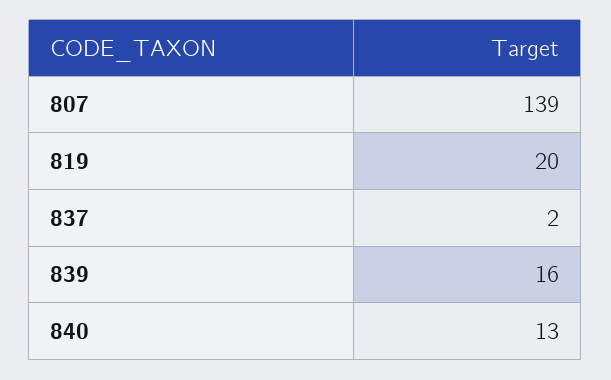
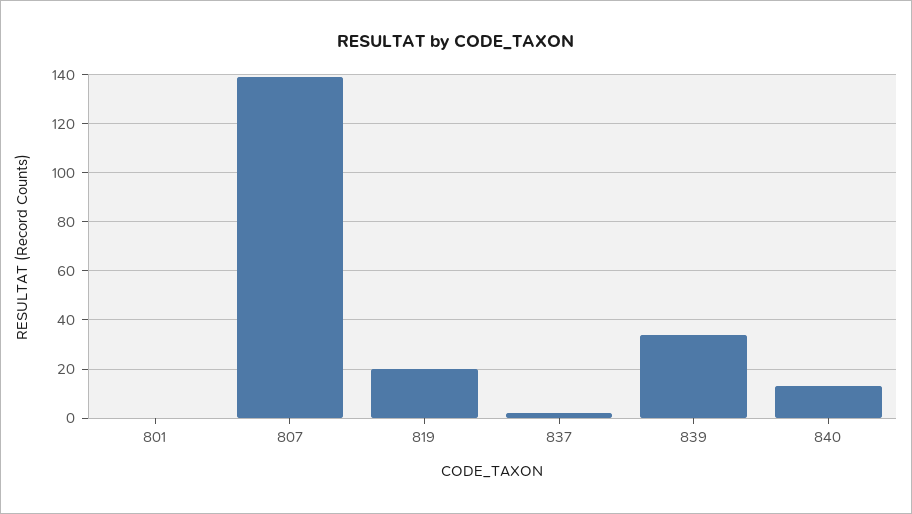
  {
    "807": 139,
    "819": 20,
    "837": 2,
-   "839": 16,
+   "839": 35,
-   "840": 13
+   "840": 13,
+   "801": 0
  }

